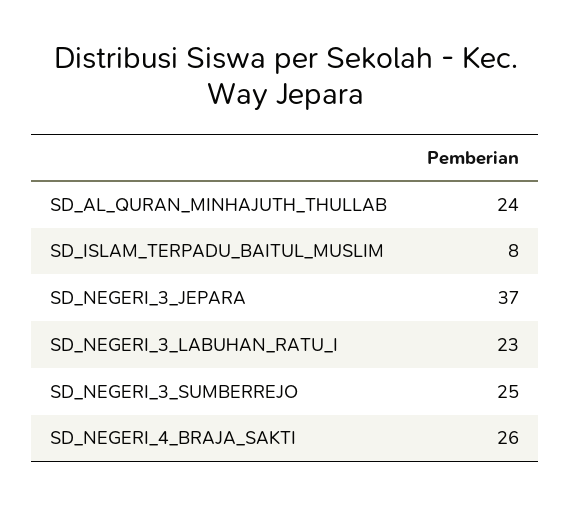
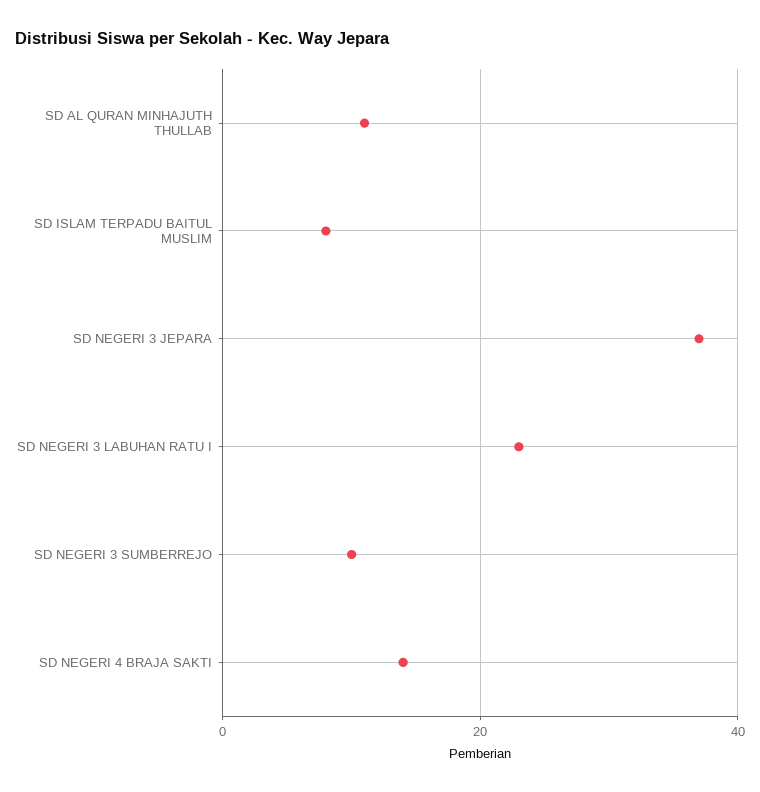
  {
-   "SD_AL_QURAN_MINHAJUTH_THULLAB": 24,
+   "SD_AL_QURAN_MINHAJUTH_THULLAB": 10,
    "SD_ISLAM_TERPADU_BAITUL_MUSLIM": 8,
    "SD_NEGERI_3_JEPARA": 37,
    "SD_NEGERI_3_LABUHAN_RATU_I": 23,
-   "SD_NEGERI_3_SUMBERREJO": 25,
+   "SD_NEGERI_3_SUMBERREJO": 10,
-   "SD_NEGERI_4_BRAJA_SAKTI": 26
+   "SD_NEGERI_4_BRAJA_SAKTI": 15
  }

